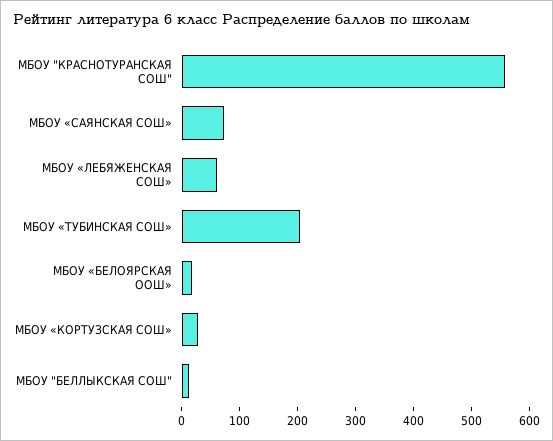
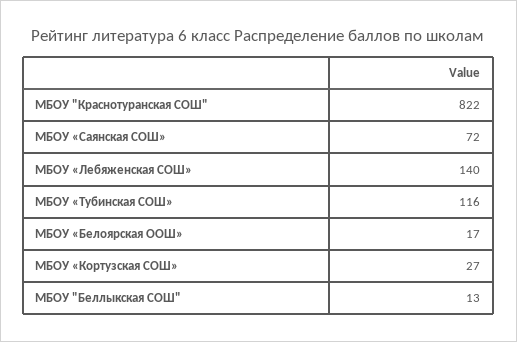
  {
-   "МБОУ \"КРАСНОТУРАНСКАЯ СОШ\"": 560,
+   "МБОУ \"КРАСНОТУРАНСКАЯ СОШ\"": 822,
    "МБОУ «САЯНСКАЯ СОШ»": 72,
-   "МБОУ «ЛЕБЯЖЕНСКАЯ СОШ»": 60,
+   "МБОУ «ЛЕБЯЖЕНСКАЯ СОШ»": 140,
-   "МБОУ «ТУБИНСКАЯ СОШ»": 200,
+   "МБОУ «ТУБИНСКАЯ СОШ»": 116,
    "МБОУ «БЕЛОЯРСКАЯ ООШ»": 17,
    "МБОУ «КОРТУЗСКАЯ СОШ»": 27,
    "МБОУ \"БЕЛЛЫКСКАЯ СОШ\"": 13
  }

